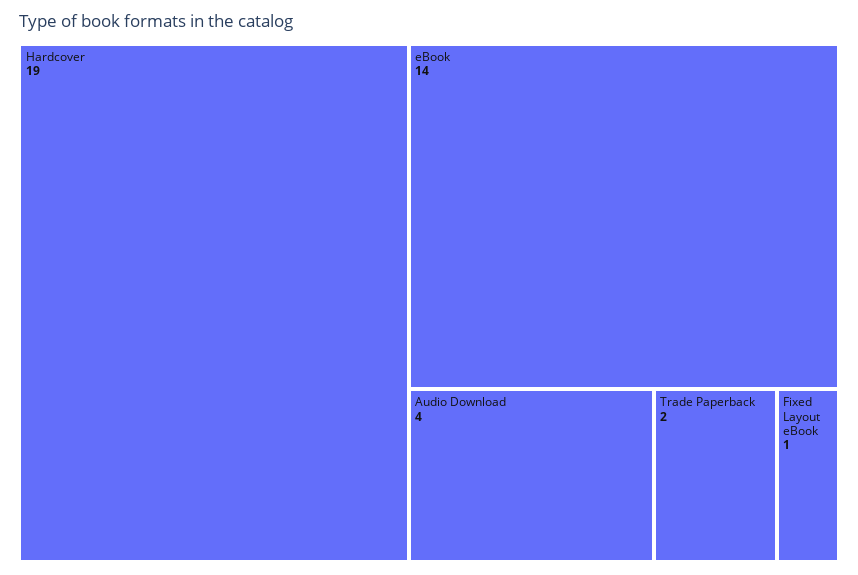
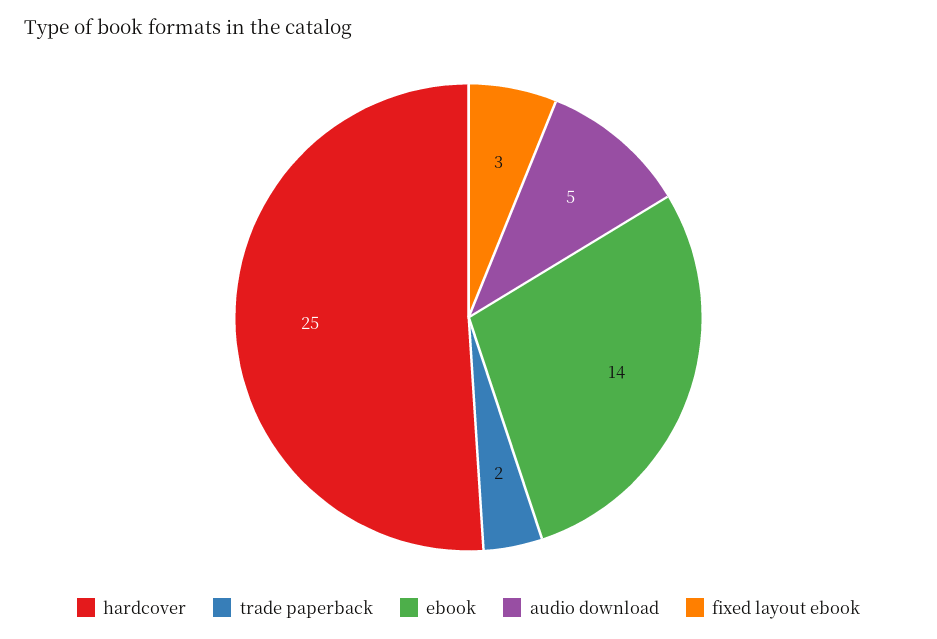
  {
-   "Hardcover": 19,
+   "Hardcover": 25,
    "eBook": 14,
-   "Audio Download": 4,
+   "Audio Download": 5,
    "Trade Paperback": 2,
-   "Fixed Layout eBook": 1
+   "Fixed Layout eBook": 3
  }

